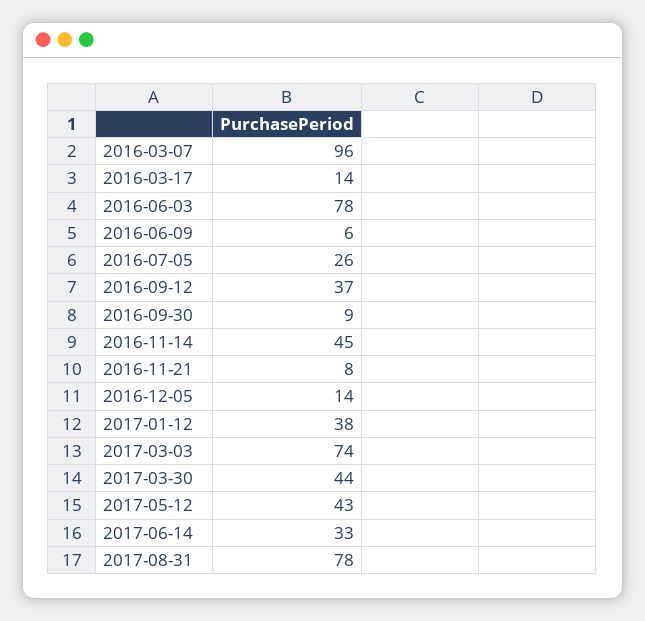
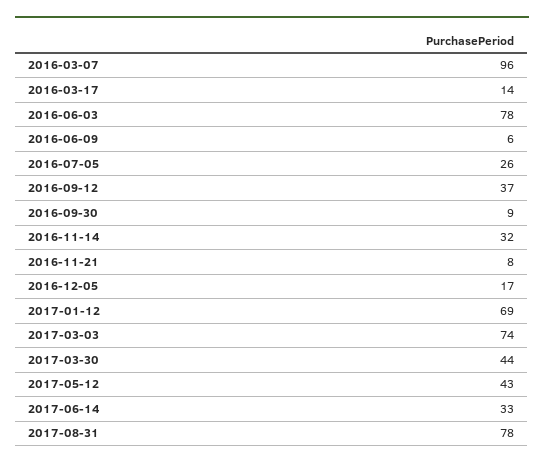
  {
    "2016-03-07": 96,
    "2016-03-17": 14,
    "2016-06-03": 78,
    "2016-06-09": 6,
    "2016-07-05": 26,
    "2016-09-12": 37,
    "2016-09-30": 9,
-   "2016-11-14": 45,
+   "2016-11-14": 32,
    "2016-11-21": 8,
-   "2016-12-05": 14,
+   "2016-12-05": 17,
-   "2017-01-12": 38,
+   "2017-01-12": 69,
    "2017-03-03": 74,
    "2017-03-30": 44,
    "2017-05-12": 43,
    "2017-06-14": 33,
    "2017-08-31": 78
  }

